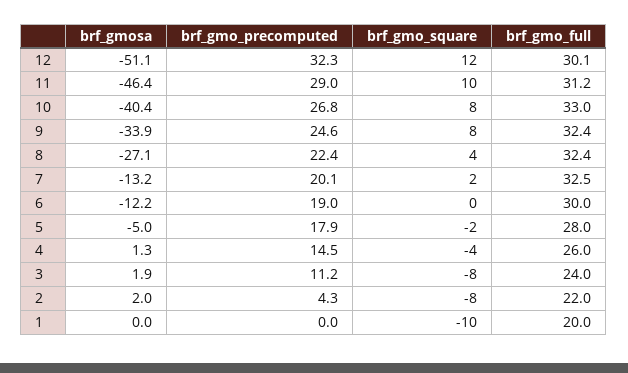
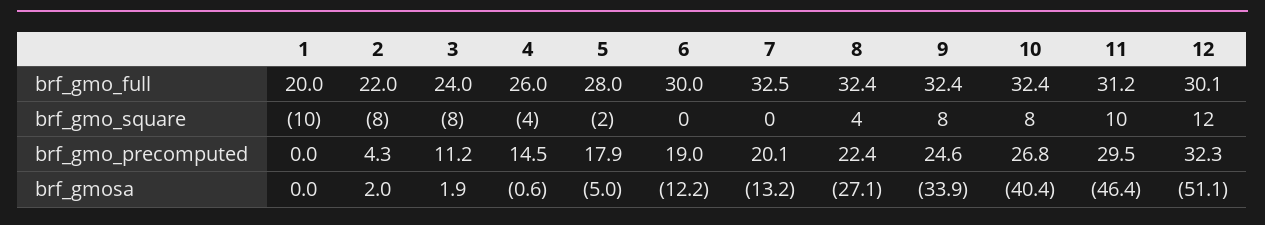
  {
    "brf_gmosa": {
      "12": -51.1,
      "11": -46.4,
      "10": -40.4,
      "9": -33.9,
      "8": -27.1,
      "7": -13.2,
      "6": -12.2,
      "5": -5,
-     "4": 1.3,
+     "4": -0.6,
      "3": 1.9,
      "2": 2,
      "1": 0
    },
    "brf_gmo_precomputed": {
      "12": 32.3,
-     "11": 29,
+     "11": 29.5,
      "10": 26.8,
      "9": 24.6,
      "8": 22.4,
      "7": 20.1,
      "6": 19,
      "5": 17.9,
      "4": 14.5,
      "3": 11.2,
      "2": 4.3,
      "1": 0
    },
    "brf_gmo_square": {
      "12": 12,
      "11": 10,
      "10": 8,
      "9": 8,
      "8": 4,
-     "7": 2,
+     "7": 0,
      "6": 0,
      "5": -2,
      "4": -4,
      "3": -8,
      "2": -8,
      "1": -10
    },
    "brf_gmo_full": {
      "12": 30.1,
      "11": 31.2,
-     "10": 33,
+     "10": 32.4,
      "9": 32.4,
      "8": 32.4,
      "7": 32.5,
      "6": 30,
      "5": 28,
      "4": 26,
      "3": 24,
      "2": 22,
      "1": 20
    }
  }

